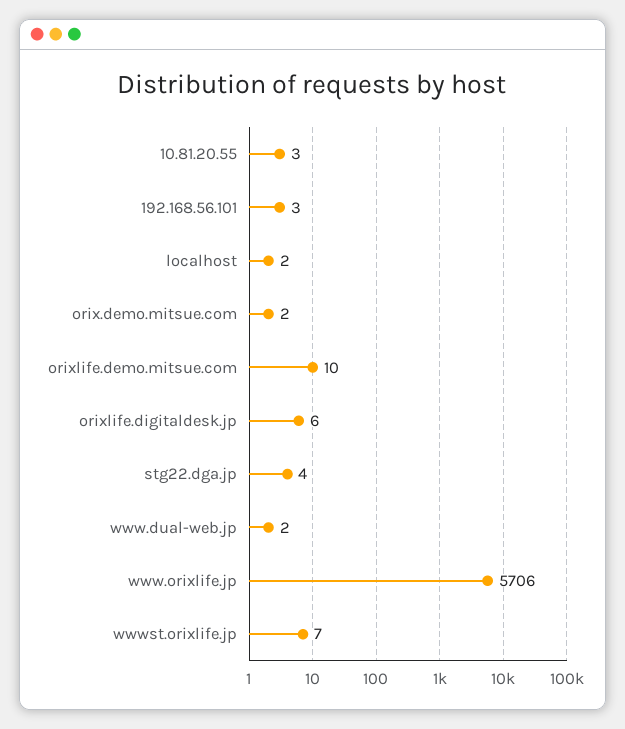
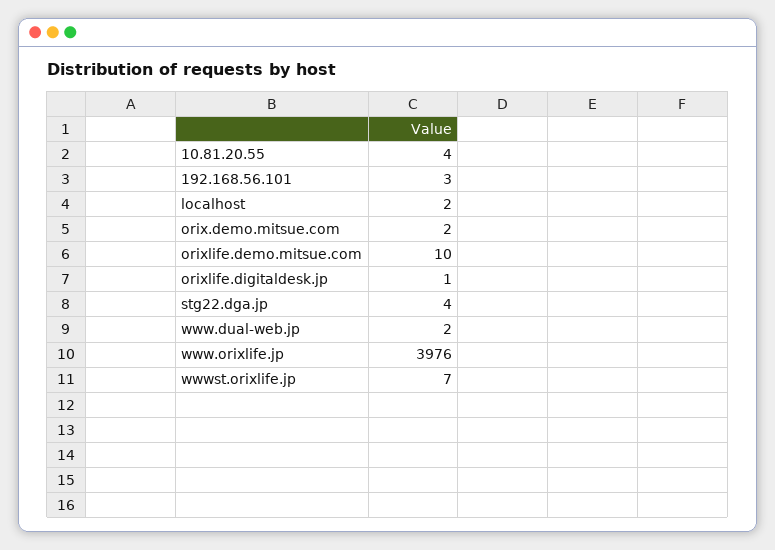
  {
-   "10.81.20.55": 3,
+   "10.81.20.55": 4,
    "192.168.56.101": 3,
    "localhost": 2,
    "orix.demo.mitsue.com": 2,
    "orixlife.demo.mitsue.com": 10,
-   "orixlife.digitaldesk.jp": 6,
+   "orixlife.digitaldesk.jp": 1,
    "stg22.dga.jp": 4,
    "www.dual-web.jp": 2,
-   "www.orixlife.jp": 5706,
+   "www.orixlife.jp": 3976,
    "wwwst.orixlife.jp": 7
  }

